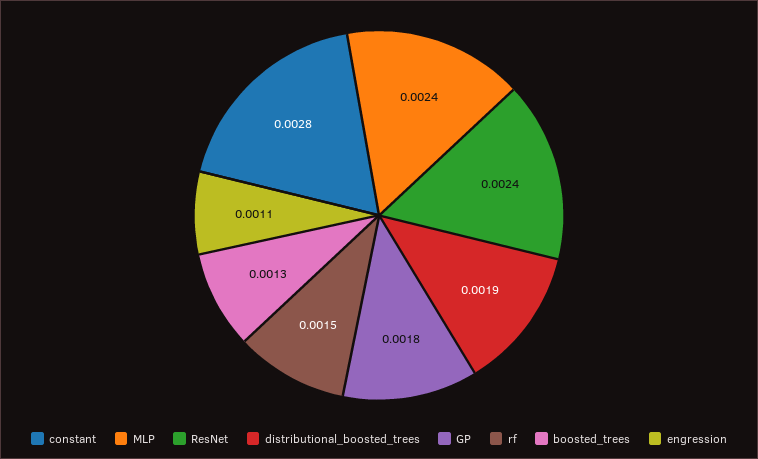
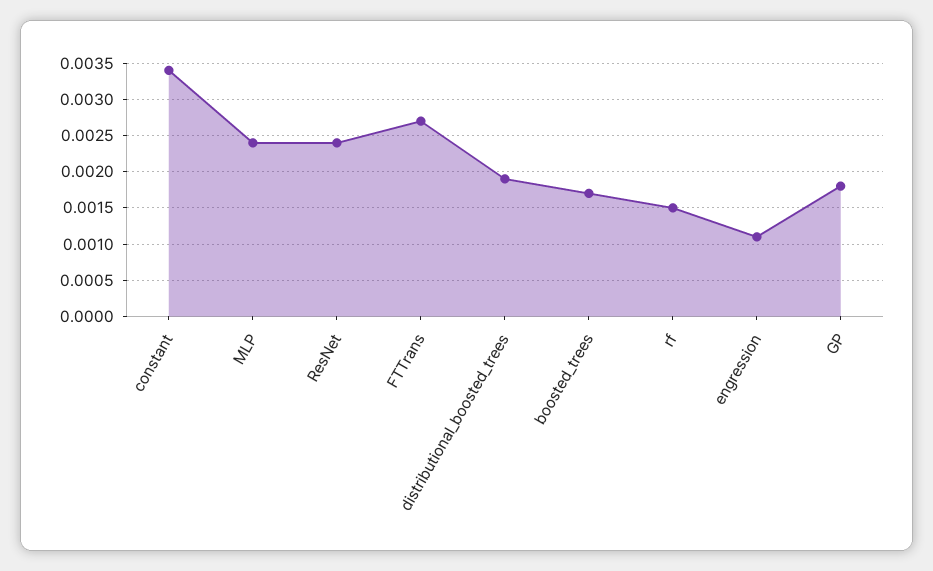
  {
-   "constant": 0.0028,
+   "constant": 0.0034,
    "MLP": 0.0024,
    "ResNet": 0.0024,
    "distributional_boosted_trees": 0.0019,
    "GP": 0.0018,
    "rf": 0.0015,
-   "boosted_trees": 0.0013,
+   "boosted_trees": 0.0017,
-   "engression": 0.0011
+   "engression": 0.0011,
+   "FTTrans": 0.0027
  }

